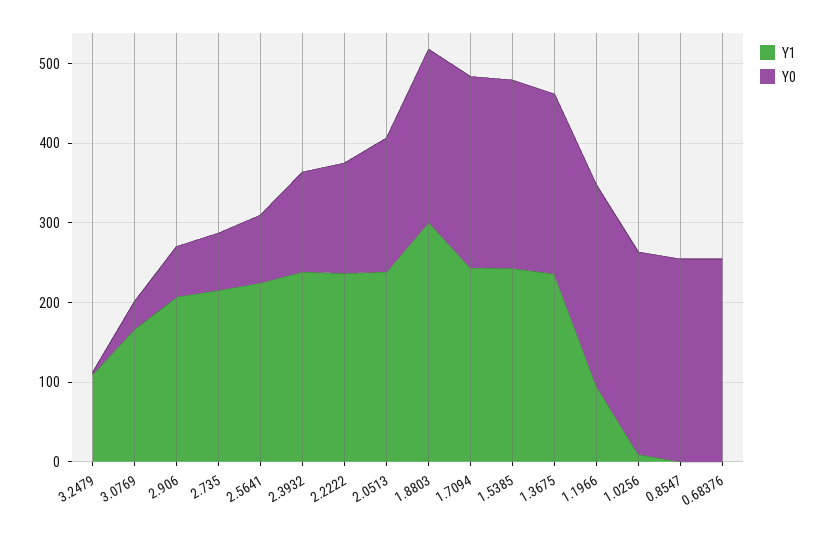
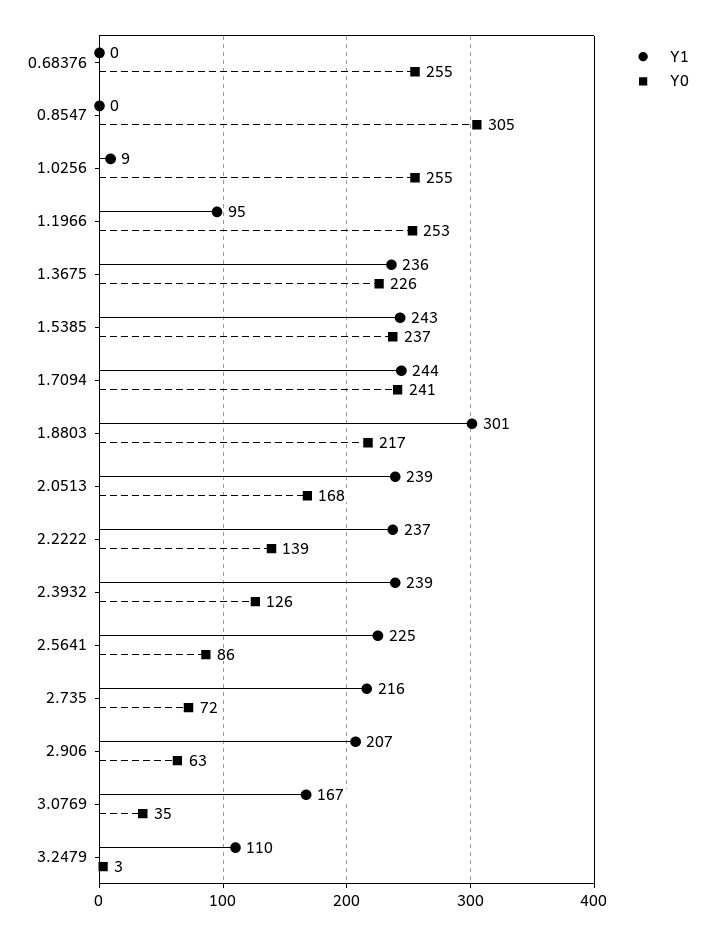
  {
    "Y1": {
      "3.2479": 110,
      "3.0769": 167,
      "2.906": 207,
      "2.735": 216,
      "2.5641": 225,
      "2.3932": 239,
      "2.2222": 237,
      "2.0513": 239,
      "1.8803": 301,
      "1.7094": 244,
      "1.5385": 243,
      "1.3675": 236,
      "1.1966": 95,
      "1.0256": 9,
      "0.8547": 0,
      "0.68376": 0
    },
    "Y0": {
      "3.2479": 3,
      "3.0769": 35,
      "2.906": 63,
      "2.735": 72,
      "2.5641": 86,
      "2.3932": 126,
      "2.2222": 139,
      "2.0513": 168,
      "1.8803": 217,
      "1.7094": 241,
      "1.5385": 237,
      "1.3675": 226,
      "1.1966": 253,
      "1.0256": 255,
-     "0.8547": 260,
+     "0.8547": 305,
      "0.68376": 255
    }
  }

